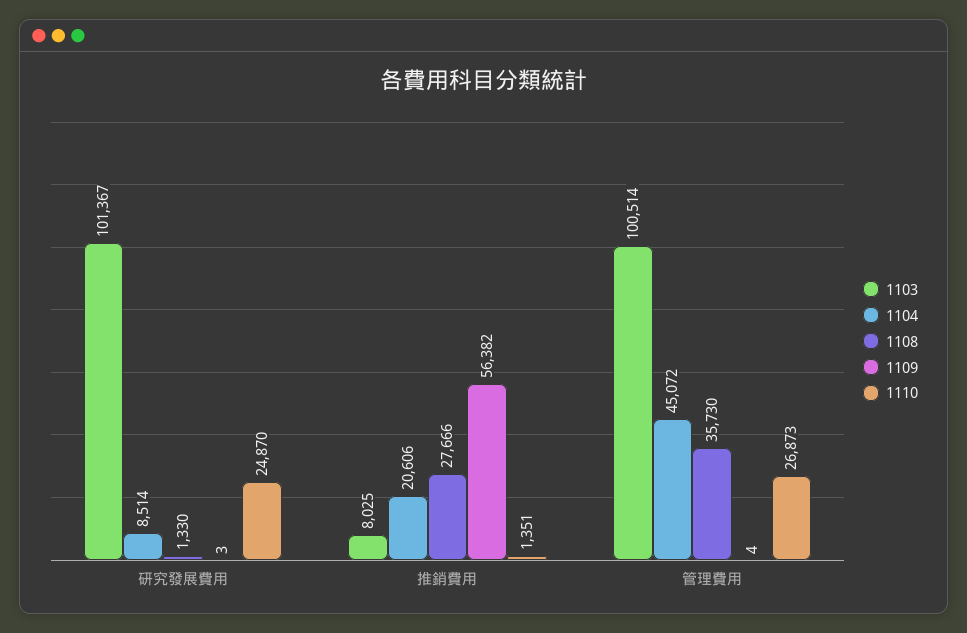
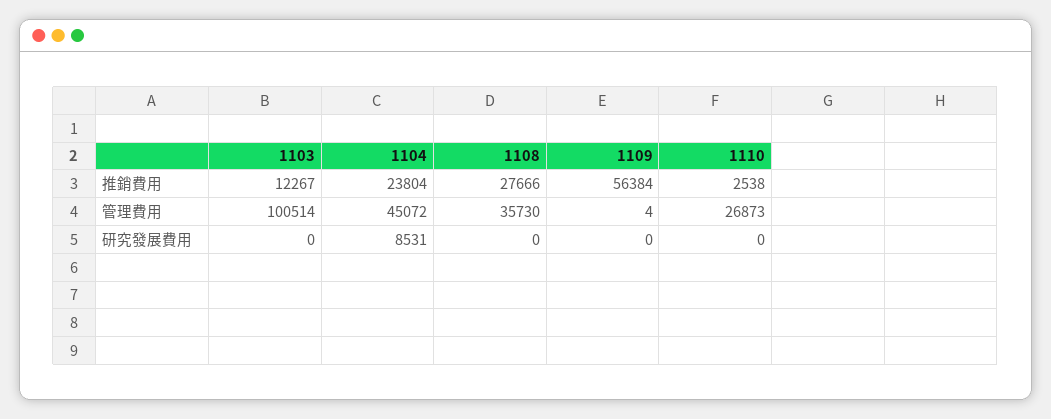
  {
    "1103": {
-     "研究發展費用": 101367,
+     "研究發展費用": 0,
-     "推銷費用": 8025,
+     "推銷費用": 12267,
      "管理費用": 100514
    },
    "1104": {
-     "研究發展費用": 8514,
+     "研究發展費用": 8531,
-     "推銷費用": 20606,
+     "推銷費用": 23804,
      "管理費用": 45072
    },
    "1108": {
-     "研究發展費用": 1330,
+     "研究發展費用": 0,
      "推銷費用": 27666,
      "管理費用": 35730
    },
    "1109": {
-     "研究發展費用": 3,
+     "研究發展費用": 0,
-     "推銷費用": 56382,
+     "推銷費用": 56384,
      "管理費用": 4
    },
    "1110": {
-     "研究發展費用": 24870,
+     "研究發展費用": 0,
-     "推銷費用": 1351,
+     "推銷費用": 2538,
      "管理費用": 26873
    }
  }

